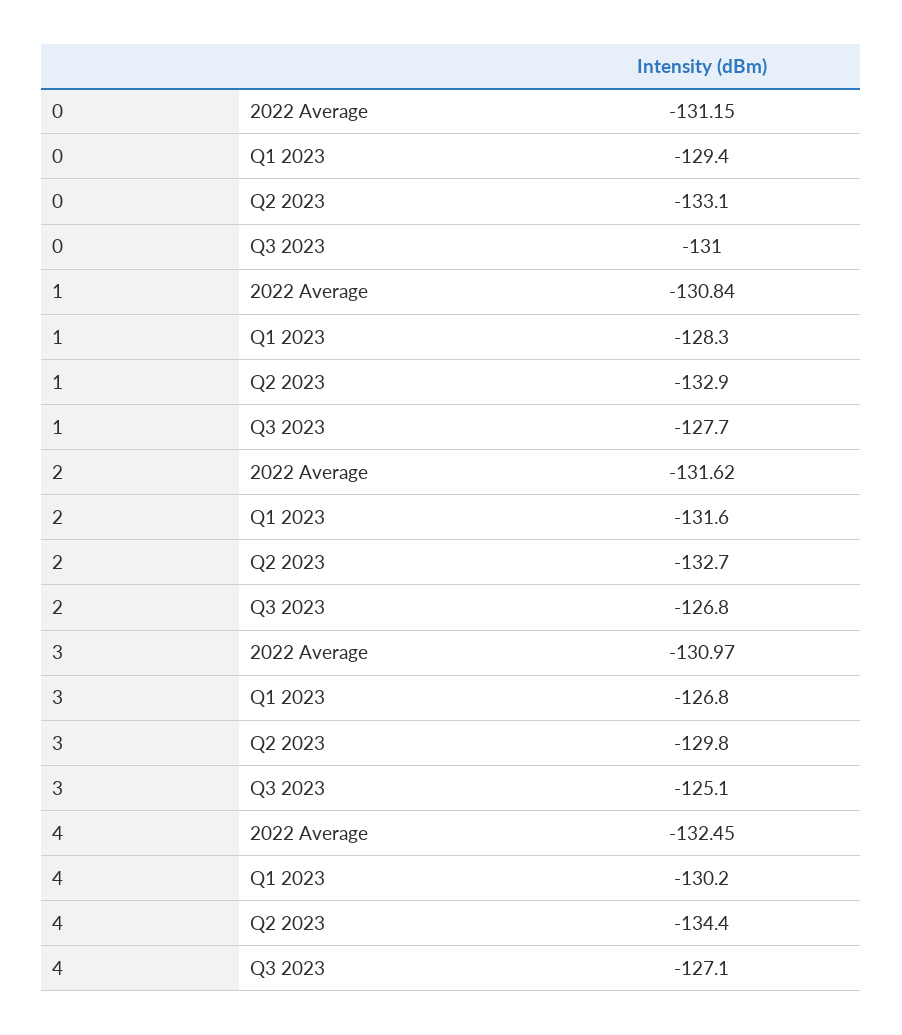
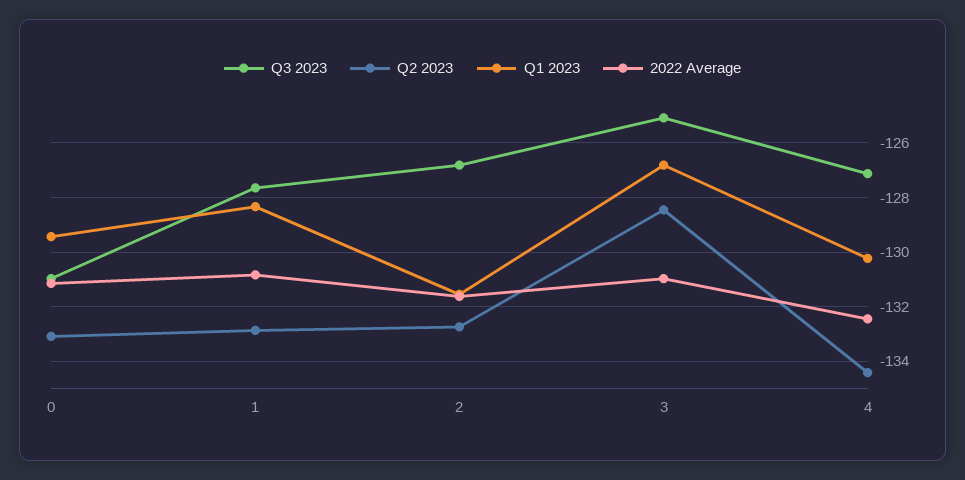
  {
    "2022 Average": {
      "0": -131.15,
      "1": -130.84,
      "2": -131.62,
      "3": -130.97,
      "4": -132.45
    },
    "Q1 2023": {
      "0": -129.4,
      "1": -128.3,
      "2": -131.6,
      "3": -126.8,
      "4": -130.2
    },
    "Q2 2023": {
      "0": -133.1,
      "1": -132.9,
      "2": -132.7,
-     "3": -129.8,
+     "3": -128.5,
      "4": -134.4
    },
    "Q3 2023": {
      "0": -131,
      "1": -127.7,
      "2": -126.8,
      "3": -125.1,
      "4": -127.1
    }
  }

